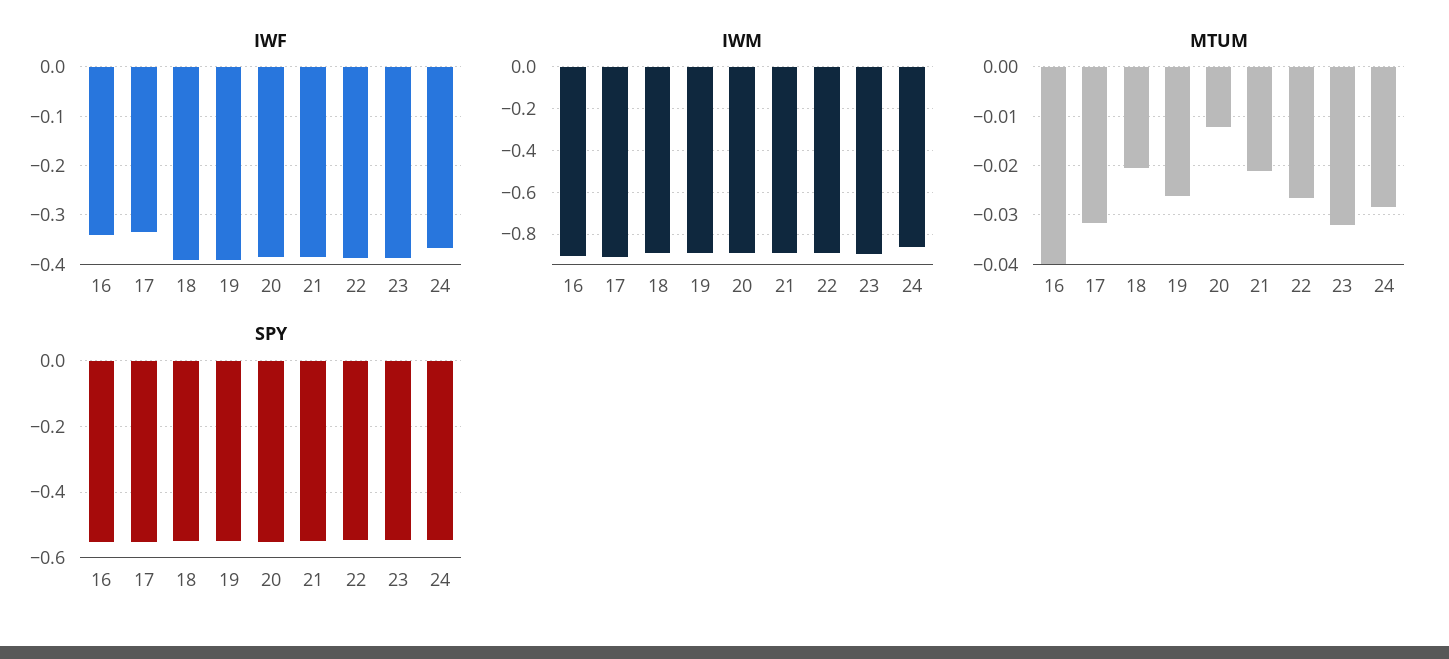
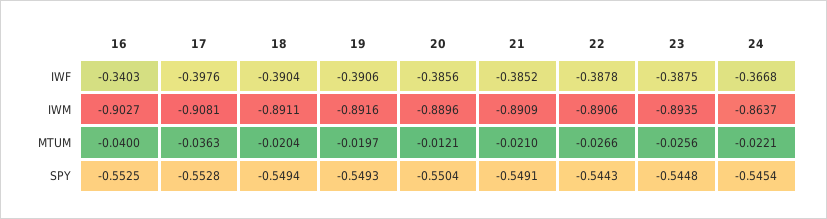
  {
    "IWF": {
      "16": -0.3403,
-     "17": -0.34,
+     "17": -0.3976,
      "18": -0.3904,
      "19": -0.3906,
      "20": -0.3856,
      "21": -0.3852,
      "22": -0.3878,
      "23": -0.3875,
      "24": -0.3668
    },
    "IWM": {
      "16": -0.9027,
      "17": -0.9081,
      "18": -0.8911,
      "19": -0.8916,
      "20": -0.8896,
      "21": -0.8909,
      "22": -0.8906,
      "23": -0.8935,
      "24": -0.8637
    },
    "MTUM": {
      "16": -0.04,
-     "17": -0.032,
+     "17": -0.0363,
      "18": -0.0204,
-     "19": -0.026,
+     "19": -0.0197,
      "20": -0.0121,
      "21": -0.021,
      "22": -0.0266,
-     "23": -0.032,
+     "23": -0.0256,
-     "24": -0.028
+     "24": -0.0221
    },
    "SPY": {
      "16": -0.5525,
      "17": -0.5528,
      "18": -0.5494,
      "19": -0.5493,
      "20": -0.5504,
      "21": -0.5491,
      "22": -0.5443,
      "23": -0.5448,
      "24": -0.5454
    }
  }

